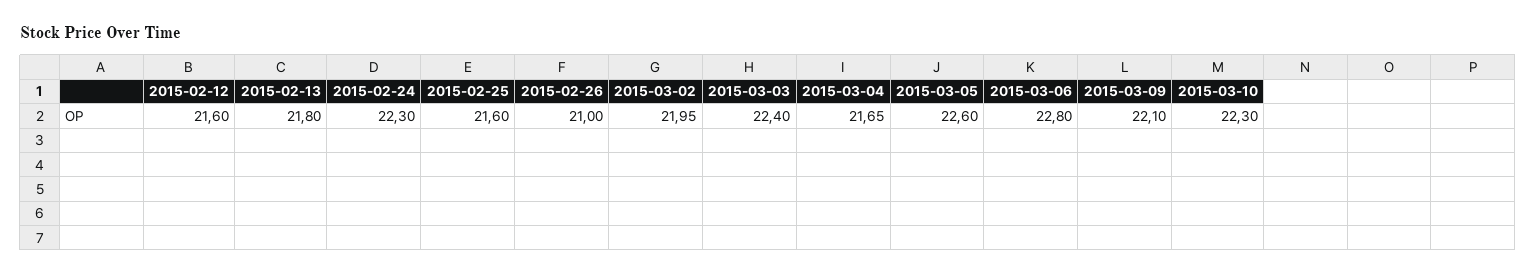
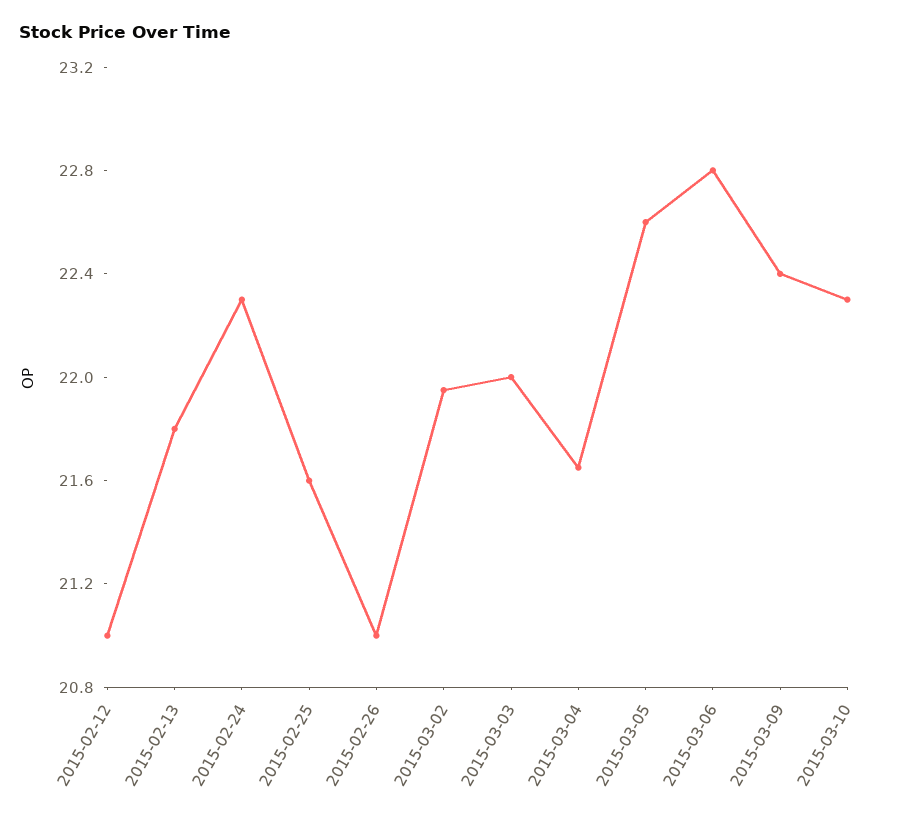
  {
-   "2015-02-12": 21.6,
+   "2015-02-12": 21,
    "2015-02-13": 21.8,
    "2015-02-24": 22.3,
    "2015-02-25": 21.6,
    "2015-02-26": 21,
    "2015-03-02": 21.95,
-   "2015-03-03": 22.4,
+   "2015-03-03": 22,
    "2015-03-04": 21.65,
    "2015-03-05": 22.6,
    "2015-03-06": 22.8,
-   "2015-03-09": 22.1,
+   "2015-03-09": 22.4,
    "2015-03-10": 22.3
  }

